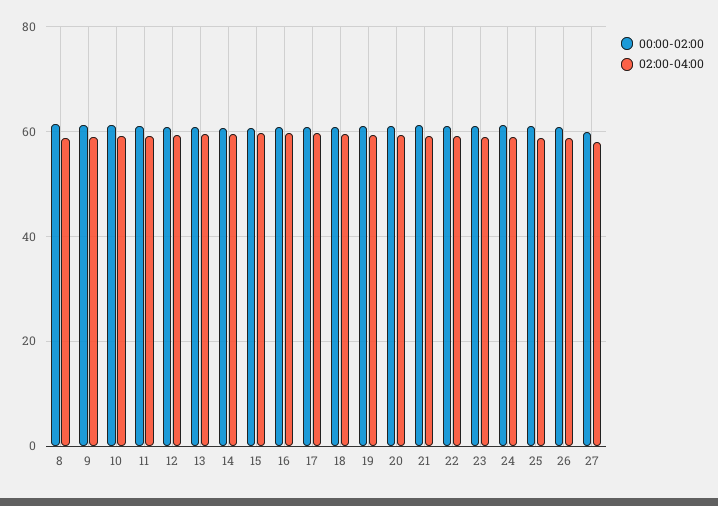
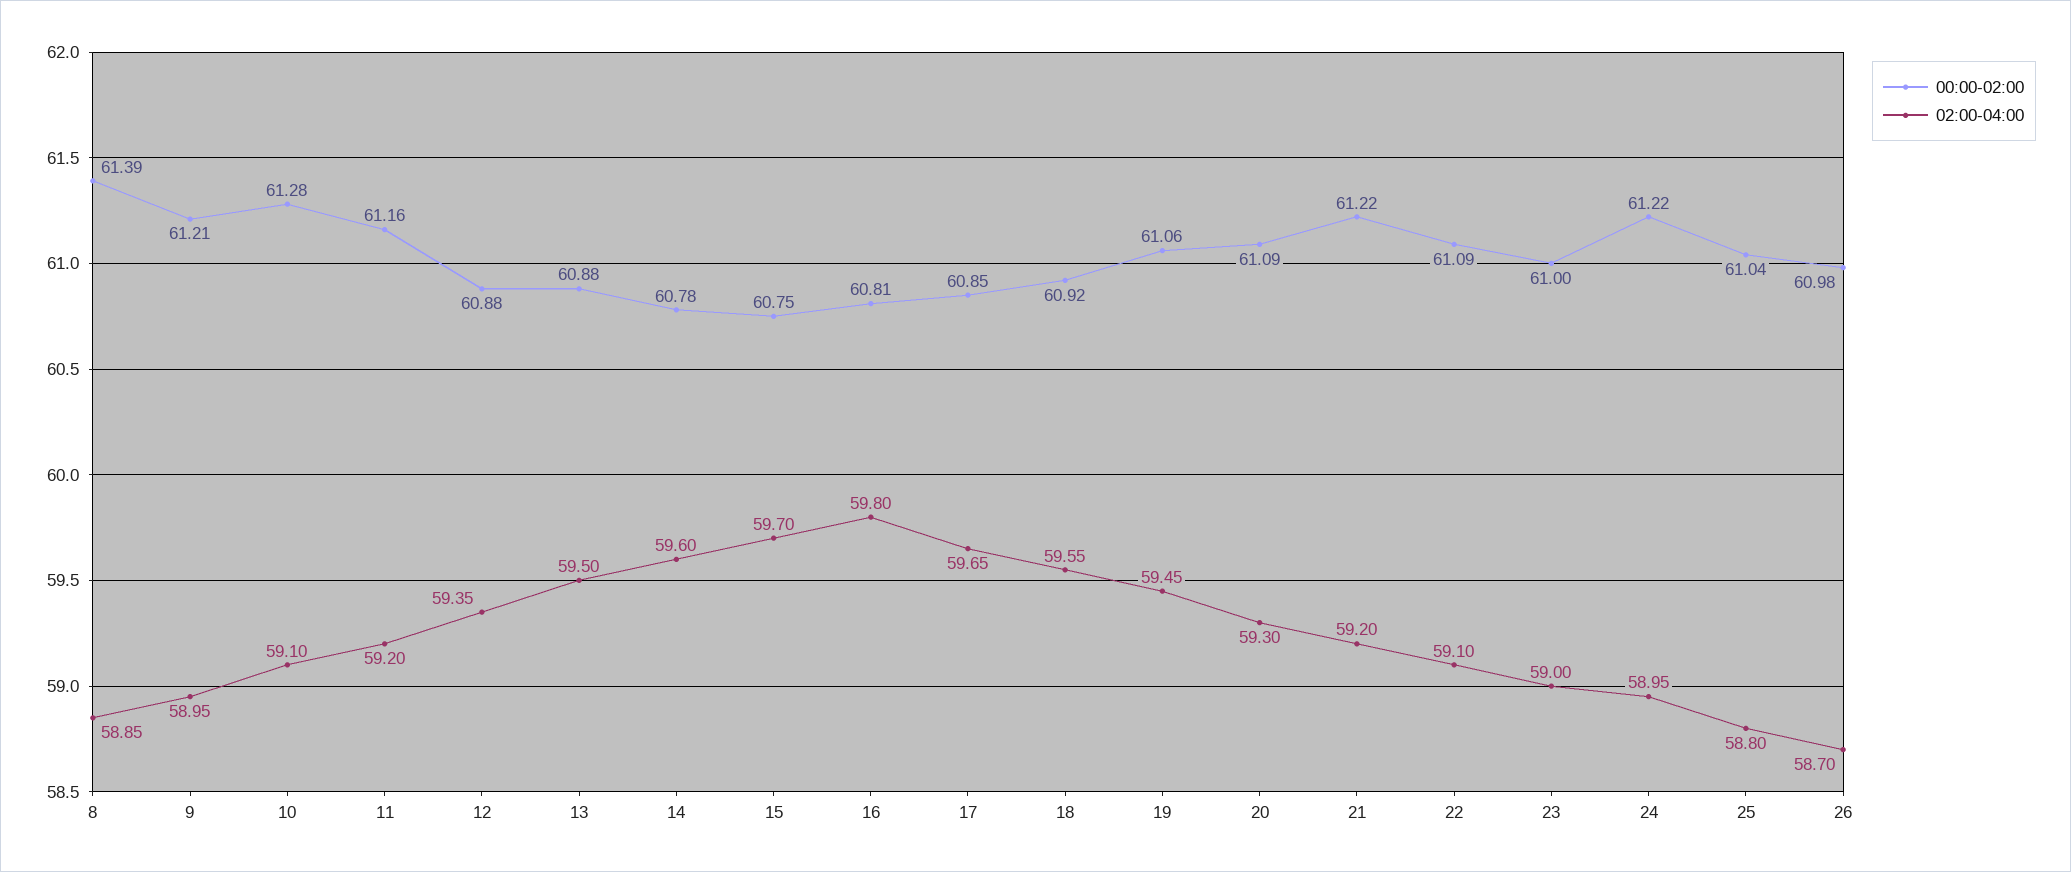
  {
    "00:00-02:00": {
      "8": 61.39,
      "9": 61.21,
      "10": 61.28,
      "11": 61.16,
      "12": 60.88,
      "13": 60.88,
      "14": 60.78,
      "15": 60.75,
      "16": 60.81,
      "17": 60.85,
      "18": 60.92,
      "19": 61.06,
      "20": 61.09,
      "21": 61.22,
      "22": 61.09,
      "23": 61,
      "24": 61.22,
      "25": 61.04,
-     "26": 60.98,
+     "26": 60.98
-     "27": 60
    },
    "02:00-04:00": {
      "8": 58.85,
      "9": 58.95,
      "10": 59.1,
      "11": 59.2,
      "12": 59.35,
      "13": 59.5,
      "14": 59.6,
      "15": 59.7,
      "16": 59.8,
      "17": 59.65,
      "18": 59.55,
      "19": 59.45,
      "20": 59.3,
      "21": 59.2,
      "22": 59.1,
      "23": 59,
      "24": 58.95,
      "25": 58.8,
-     "26": 58.7,
+     "26": 58.7
-     "27": 58
    }
  }

